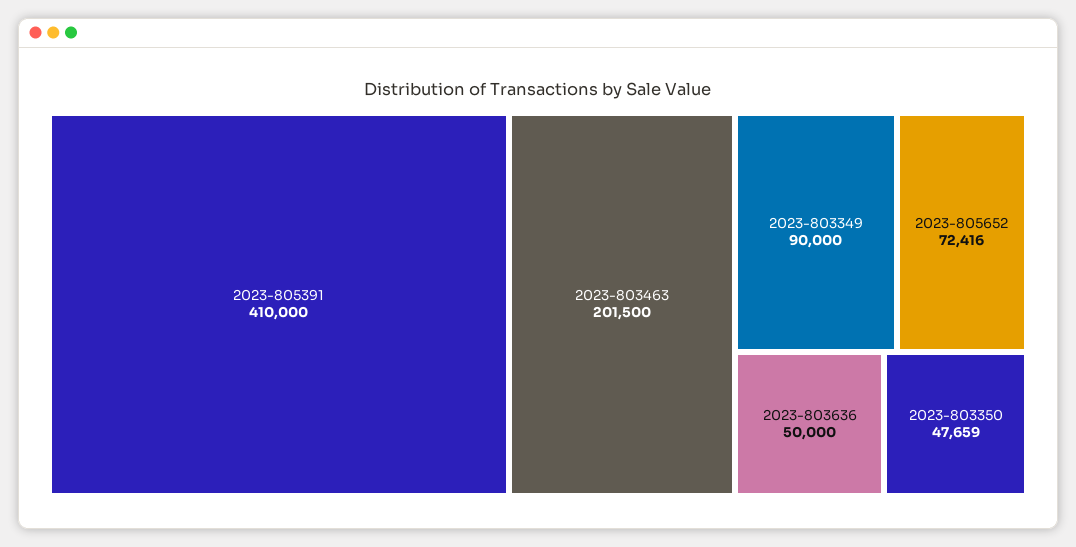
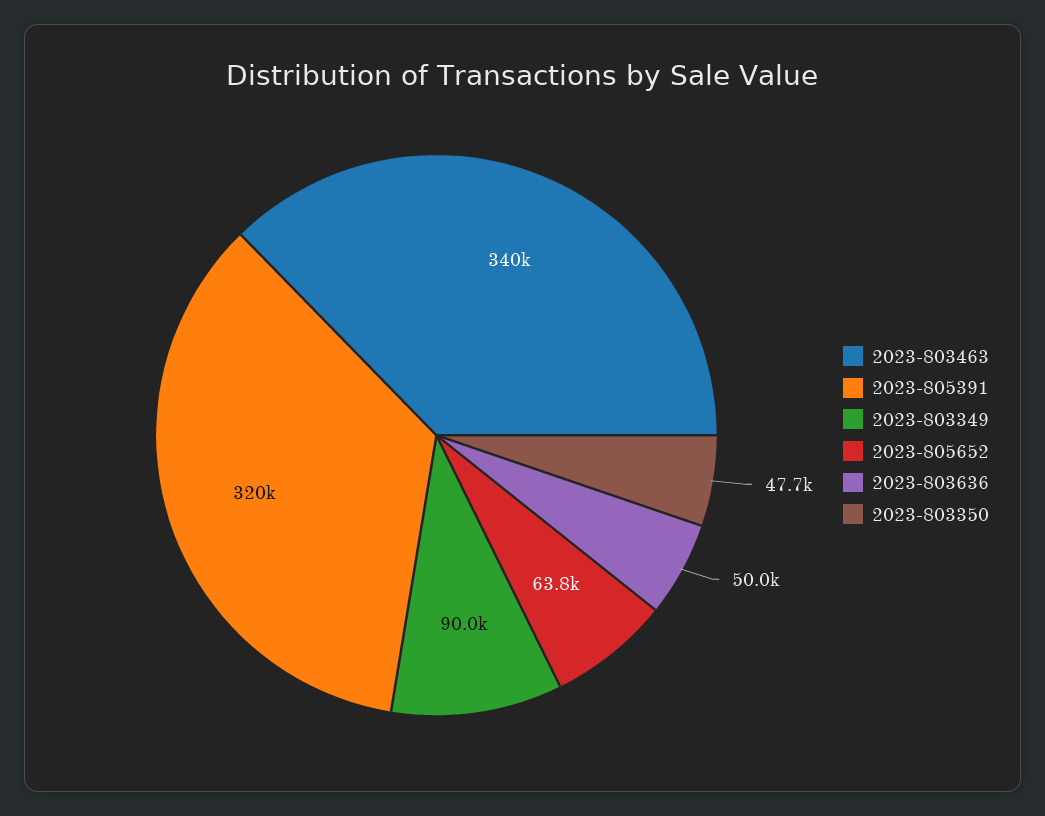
  {
-   "2023-805391": 410000,
+   "2023-805391": 320000,
-   "2023-803463": 201500,
+   "2023-803463": 340000,
    "2023-803349": 90000,
-   "2023-805652": 72416,
+   "2023-805652": 63800,
    "2023-803636": 50000,
    "2023-803350": 47659
  }

